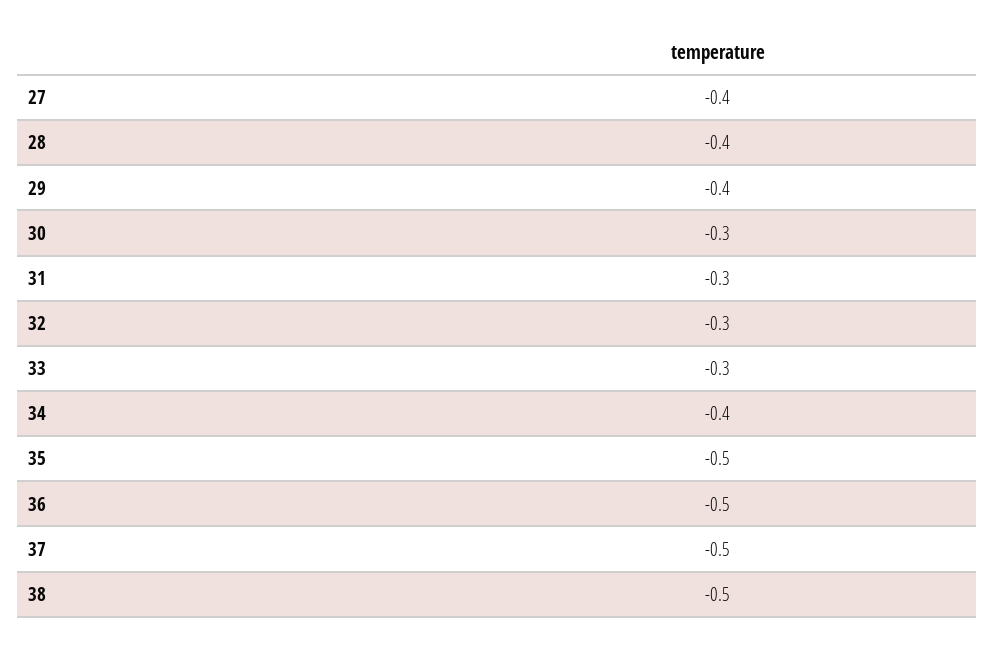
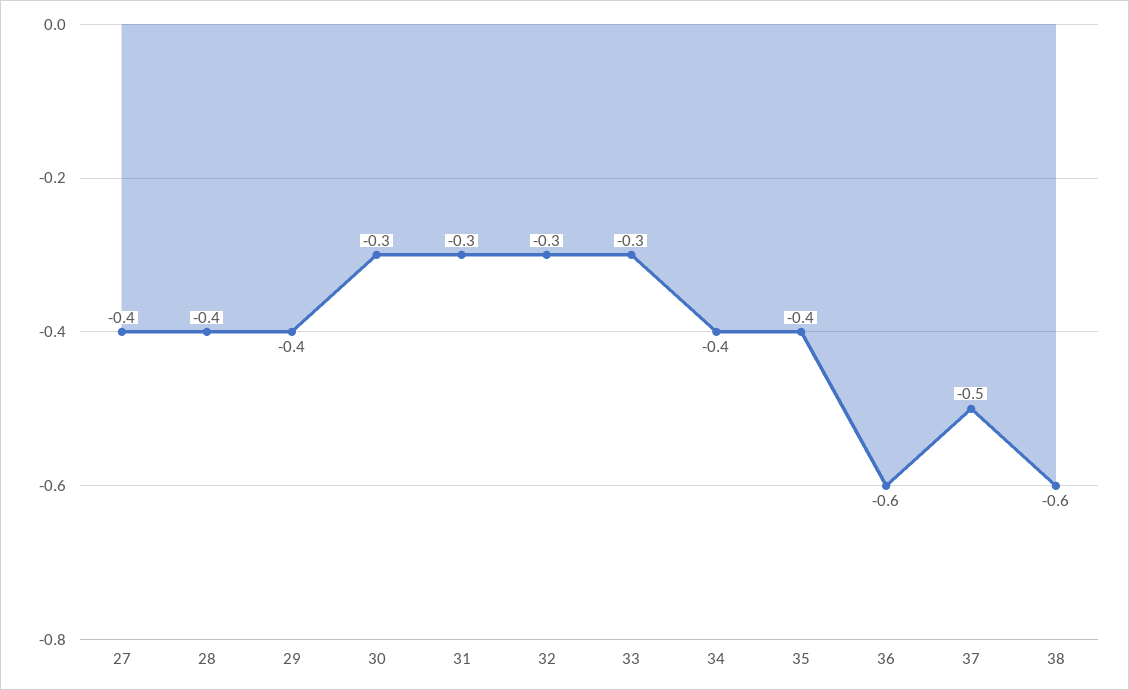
  {
    "27": -0.4,
    "28": -0.4,
    "29": -0.4,
    "30": -0.3,
    "31": -0.3,
    "32": -0.3,
    "33": -0.3,
    "34": -0.4,
-   "35": -0.5,
+   "35": -0.4,
-   "36": -0.5,
+   "36": -0.6,
    "37": -0.5,
-   "38": -0.5
+   "38": -0.6
  }

